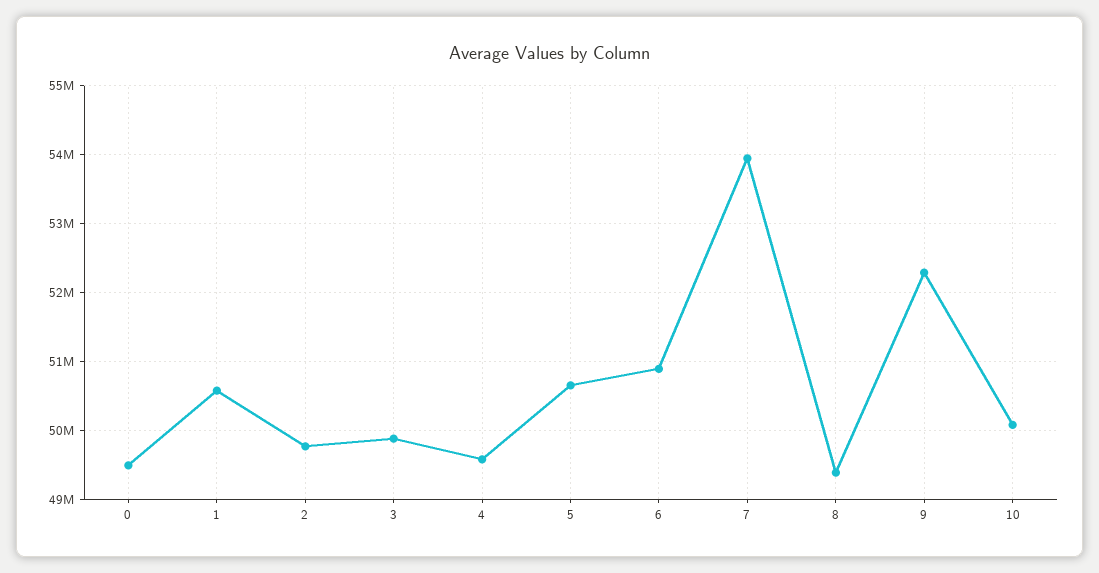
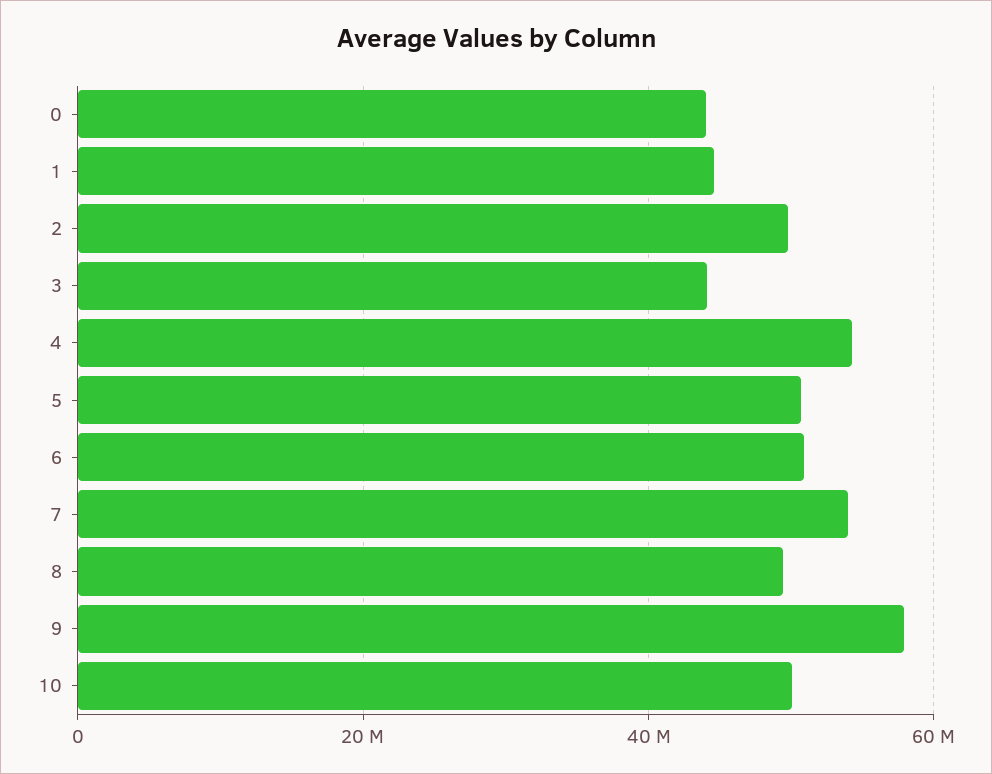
  {
-   "0": 49500000,
+   "0": 44000000,
-   "1": 50600000,
+   "1": 44000000,
    "2": 49800000,
-   "3": 49900000,
+   "3": 44000000,
-   "4": 49600000,
+   "4": 54000000,
    "5": 50700000,
    "6": 50900000,
    "7": 53900000,
    "8": 49400000,
-   "9": 52300000,
+   "9": 58000000,
    "10": 50100000
  }

